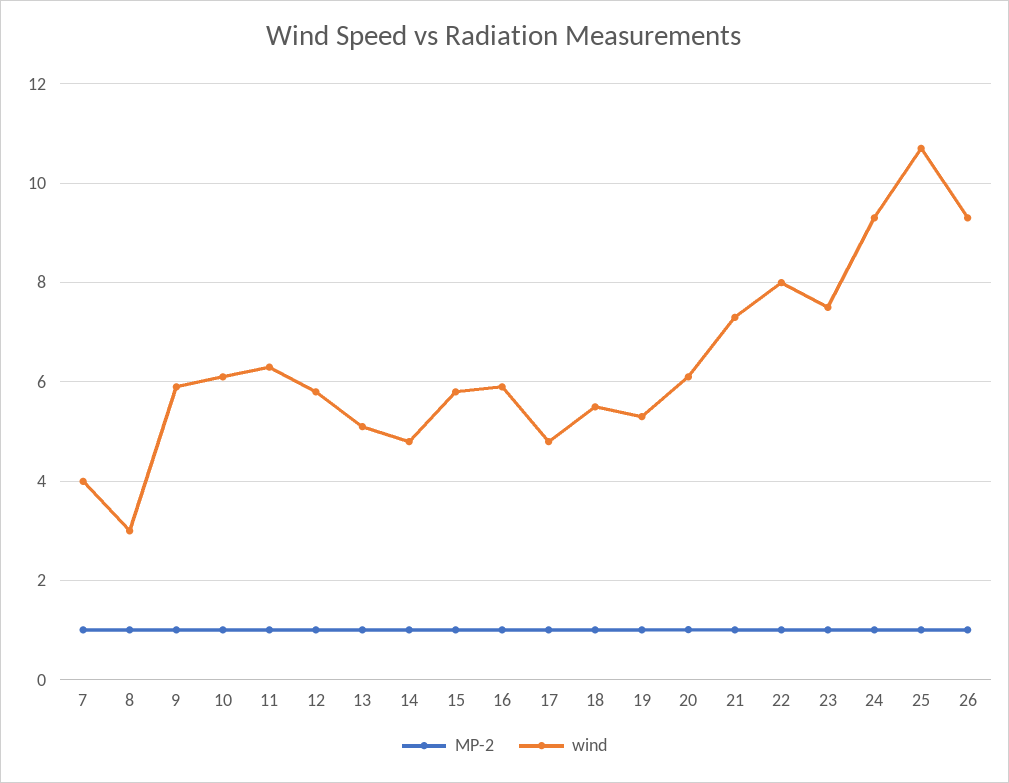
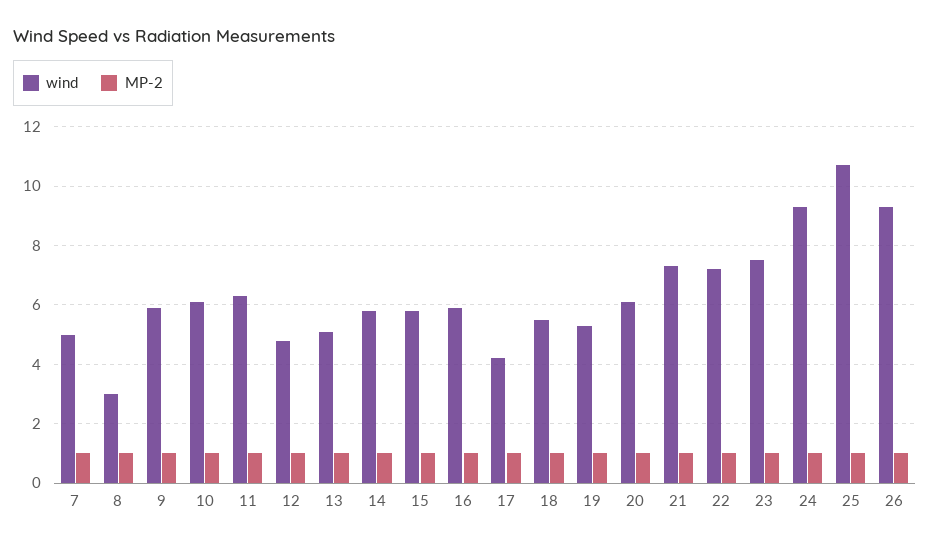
  {
    "MP-2": {
      "7": 1,
      "8": 1,
      "9": 1,
      "10": 1,
      "11": 1,
      "12": 1,
      "13": 1,
      "14": 1,
      "15": 1,
      "16": 1,
      "17": 1,
      "18": 1,
      "19": 1,
      "20": 1,
      "21": 1,
      "22": 1,
      "23": 1,
      "24": 1,
      "25": 1,
      "26": 1
    },
    "wind": {
-     "7": 4,
+     "7": 5,
      "8": 3,
      "9": 6,
      "10": 6.2,
      "11": 6.4,
-     "12": 5.8,
+     "12": 4.75,
      "13": 5.2,
-     "14": 4.8,
+     "14": 5.75,
      "15": 5.8,
      "16": 6,
-     "17": 4.8,
+     "17": 4.25,
      "18": 5.6,
      "19": 5.4,
      "20": 6.2,
      "21": 7.4,
-     "22": 8,
+     "22": 7.25,
      "23": 7.6,
      "24": 9.4,
      "25": 10.8,
      "26": 9.4
    }
  }

